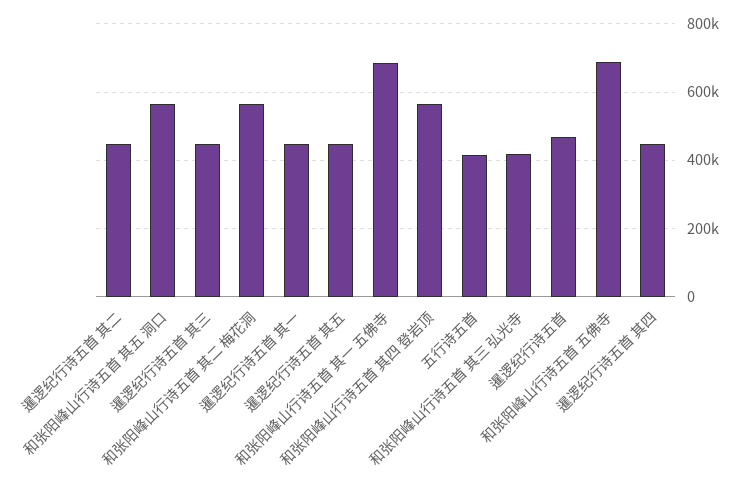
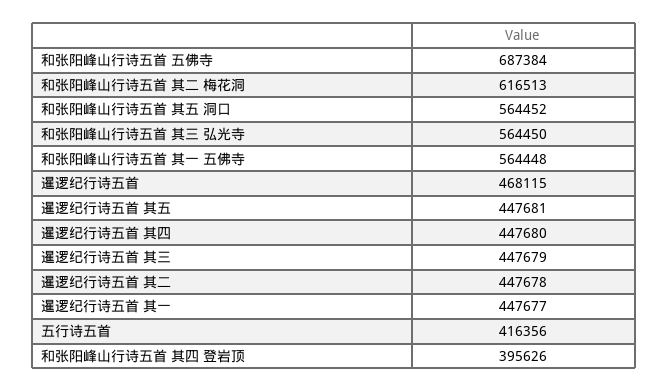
  {
    "暹逻纪行诗五首 其二": 447678,
    "和张阳峰山行诗五首 其五 洞口": 564452,
    "暹逻纪行诗五首 其三": 447679,
-   "和张阳峰山行诗五首 其二 梅花洞": 560000,
+   "和张阳峰山行诗五首 其二 梅花洞": 616513,
    "暹逻纪行诗五首 其一": 447677,
    "暹逻纪行诗五首 其五": 447681,
-   "和张阳峰山行诗五首 其一 五佛寺": 680000,
+   "和张阳峰山行诗五首 其一 五佛寺": 564448,
-   "和张阳峰山行诗五首 其四 登岩顶": 560000,
+   "和张阳峰山行诗五首 其四 登岩顶": 395626,
    "五行诗五首": 416356,
-   "和张阳峰山行诗五首 其三 弘光寺": 420000,
+   "和张阳峰山行诗五首 其三 弘光寺": 564450,
    "暹逻纪行诗五首": 468115,
    "和张阳峰山行诗五首 五佛寺": 687384,
    "暹逻纪行诗五首 其四": 447680
  }

